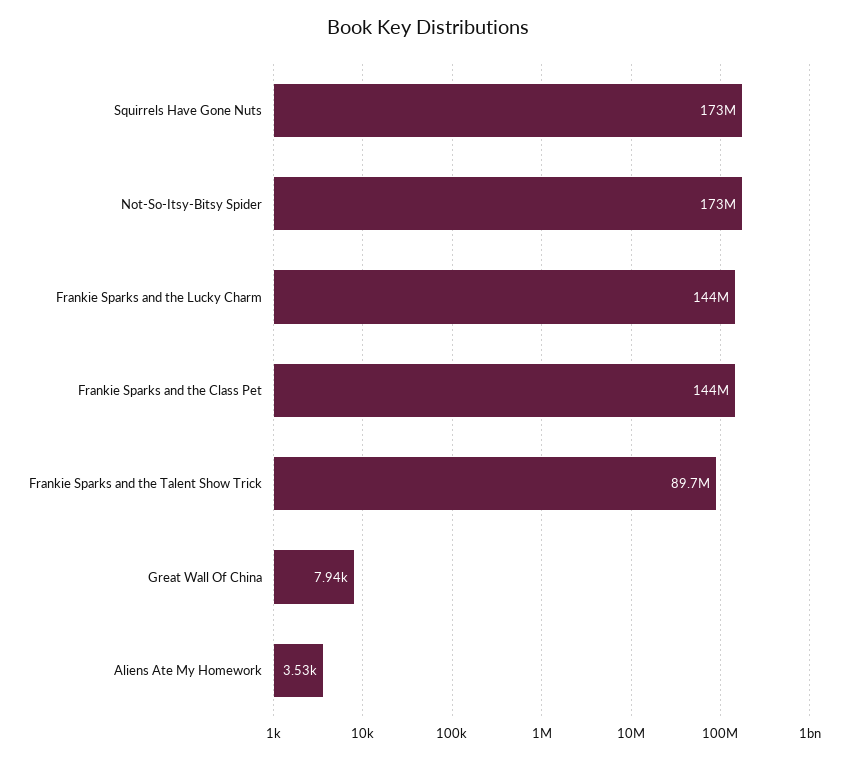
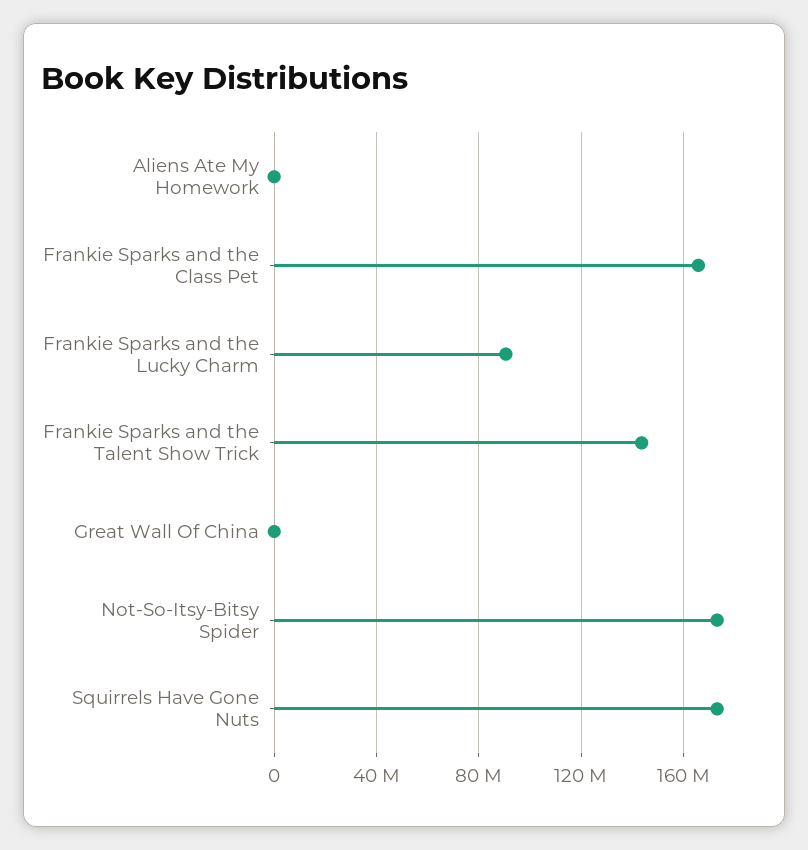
  {
    "Squirrels Have Gone Nuts": 173000000,
    "Not-So-Itsy-Bitsy Spider": 173000000,
-   "Frankie Sparks and the Lucky Charm": 144000000,
+   "Frankie Sparks and the Lucky Charm": 90000000,
-   "Frankie Sparks and the Class Pet": 144000000,
+   "Frankie Sparks and the Class Pet": 165000000,
-   "Frankie Sparks and the Talent Show Trick": 89700000,
+   "Frankie Sparks and the Talent Show Trick": 145000000,
    "Great Wall Of China": 7940,
    "Aliens Ate My Homework": 3530
  }

